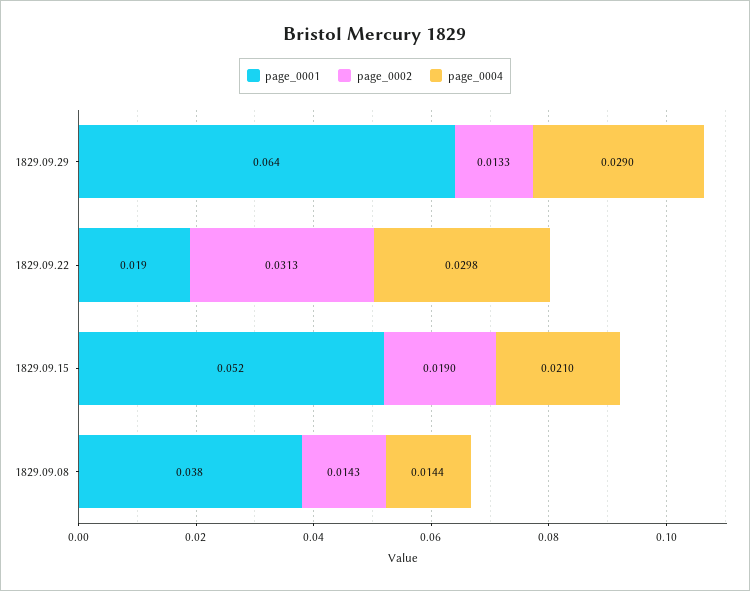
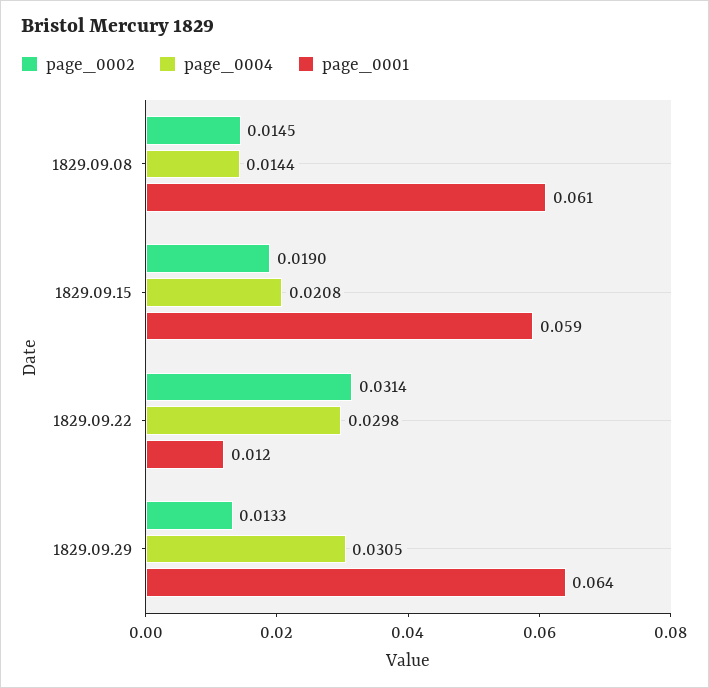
  {
    "page_0001": {
      "1829.09.29": 0.064,
-     "1829.09.22": 0.019,
+     "1829.09.22": 0.012,
-     "1829.09.15": 0.052,
+     "1829.09.15": 0.059,
-     "1829.09.08": 0.038
+     "1829.09.08": 0.061
    },
    "page_0002": {
      "1829.09.29": 0.0133,
-     "1829.09.22": 0.0313,
+     "1829.09.22": 0.0314,
      "1829.09.15": 0.019,
-     "1829.09.08": 0.0143
+     "1829.09.08": 0.0145
    },
    "page_0004": {
-     "1829.09.29": 0.029,
+     "1829.09.29": 0.0305,
      "1829.09.22": 0.0298,
-     "1829.09.15": 0.021,
+     "1829.09.15": 0.0208,
      "1829.09.08": 0.0144
    }
  }

